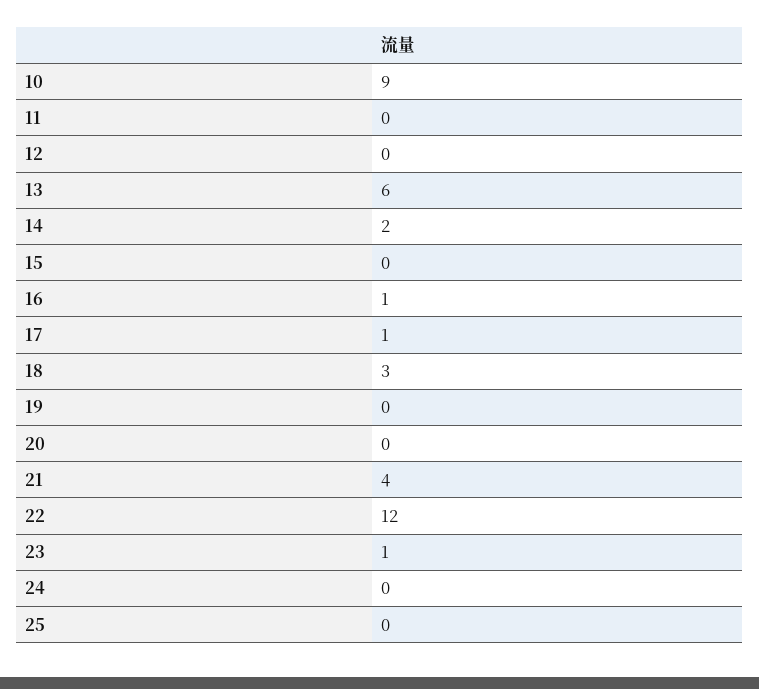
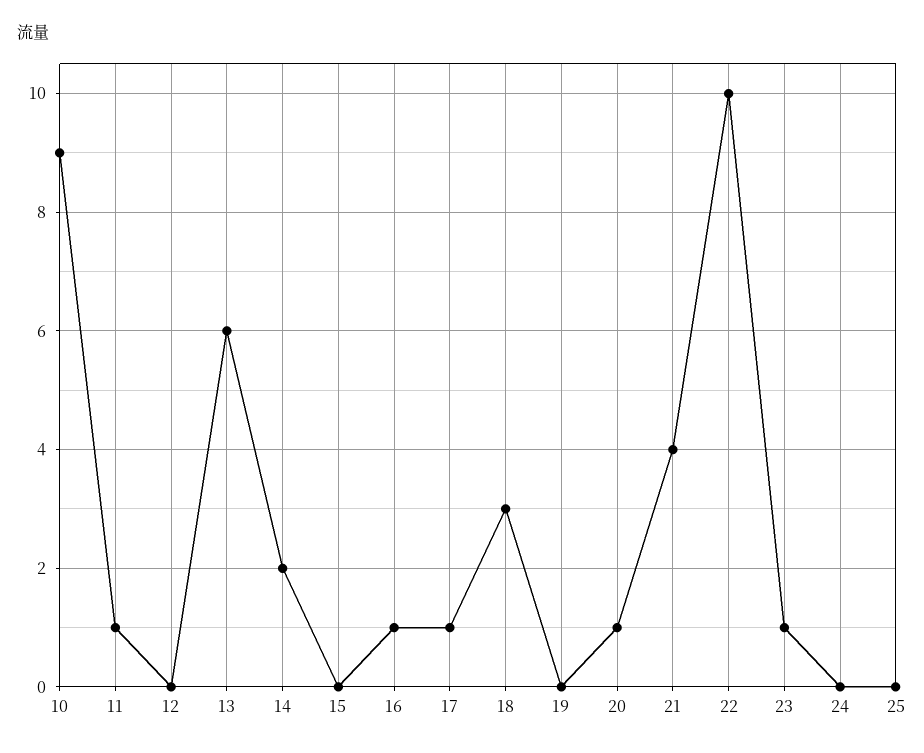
  {
    "10": 9,
-   "11": 0,
+   "11": 1,
    "12": 0,
    "13": 6,
    "14": 2,
    "15": 0,
    "16": 1,
    "17": 1,
    "18": 3,
    "19": 0,
-   "20": 0,
+   "20": 1,
    "21": 4,
-   "22": 12,
+   "22": 10,
    "23": 1,
    "24": 0,
    "25": 0
  }

